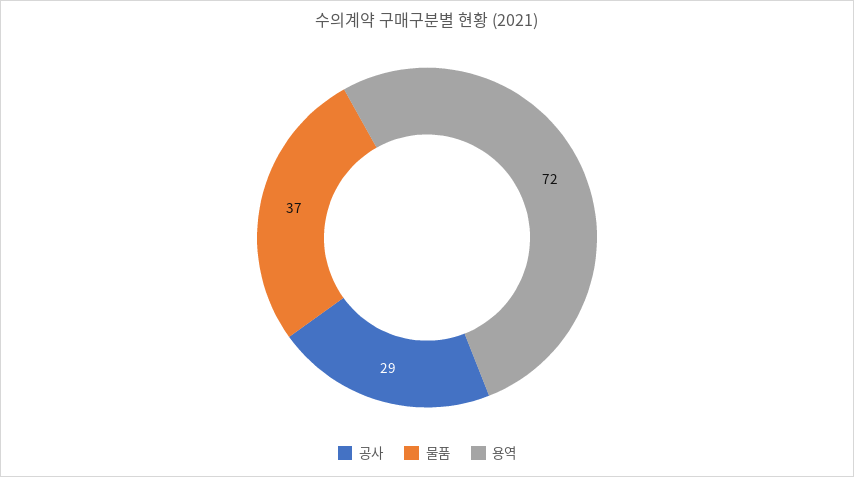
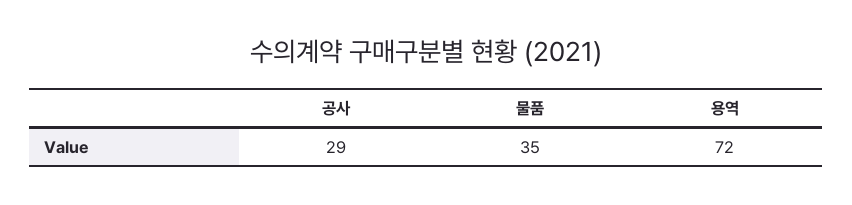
  {
    "공사": 29,
-   "물품": 37,
+   "물품": 35,
    "용역": 72
  }

